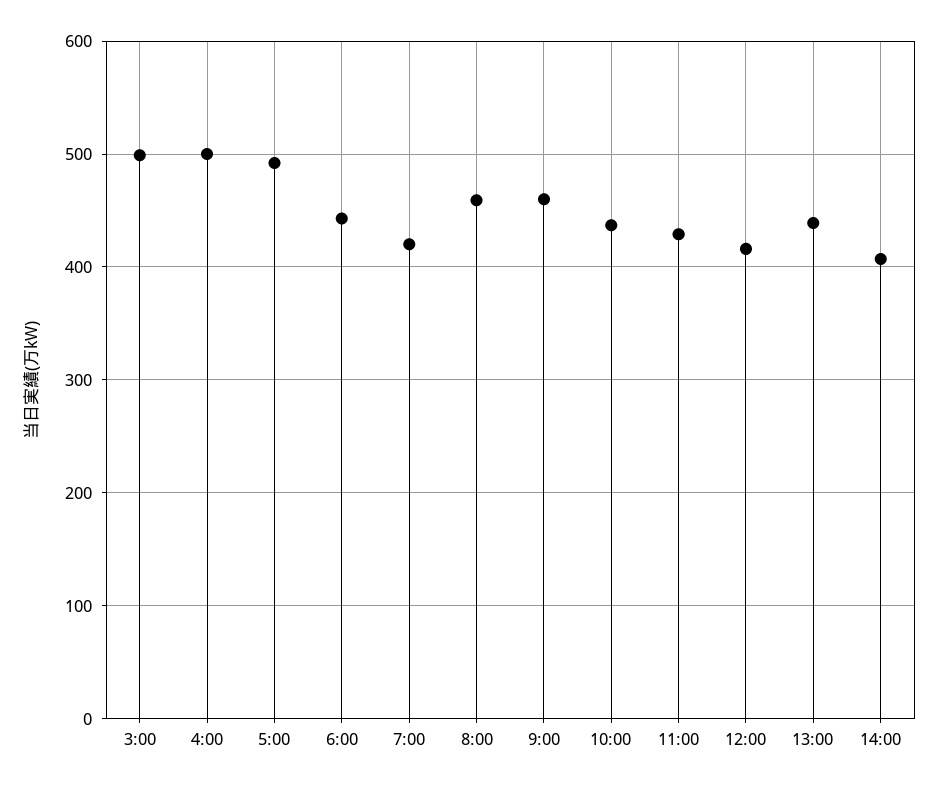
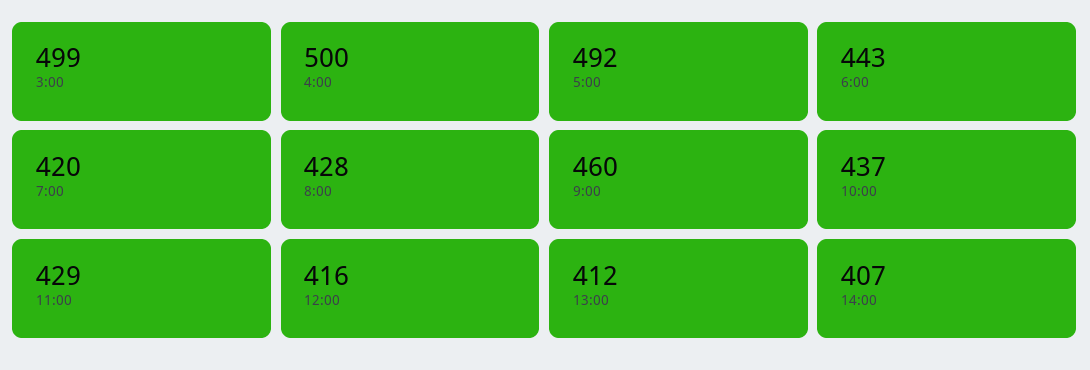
  {
    "3:00": 499,
    "4:00": 500,
    "5:00": 492,
    "6:00": 443,
    "7:00": 420,
-   "8:00": 460,
+   "8:00": 428,
    "9:00": 460,
    "10:00": 437,
    "11:00": 429,
    "12:00": 416,
-   "13:00": 440,
+   "13:00": 412,
    "14:00": 407
  }

